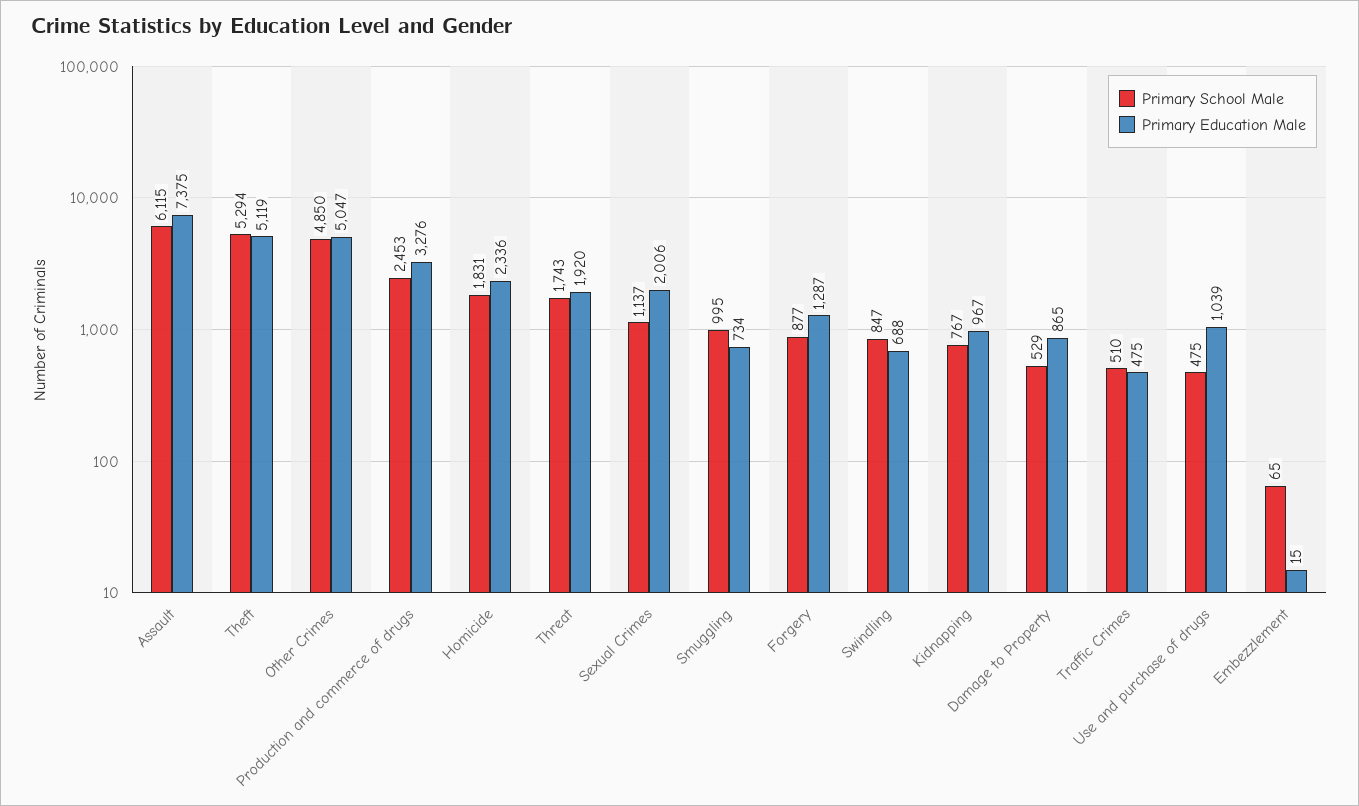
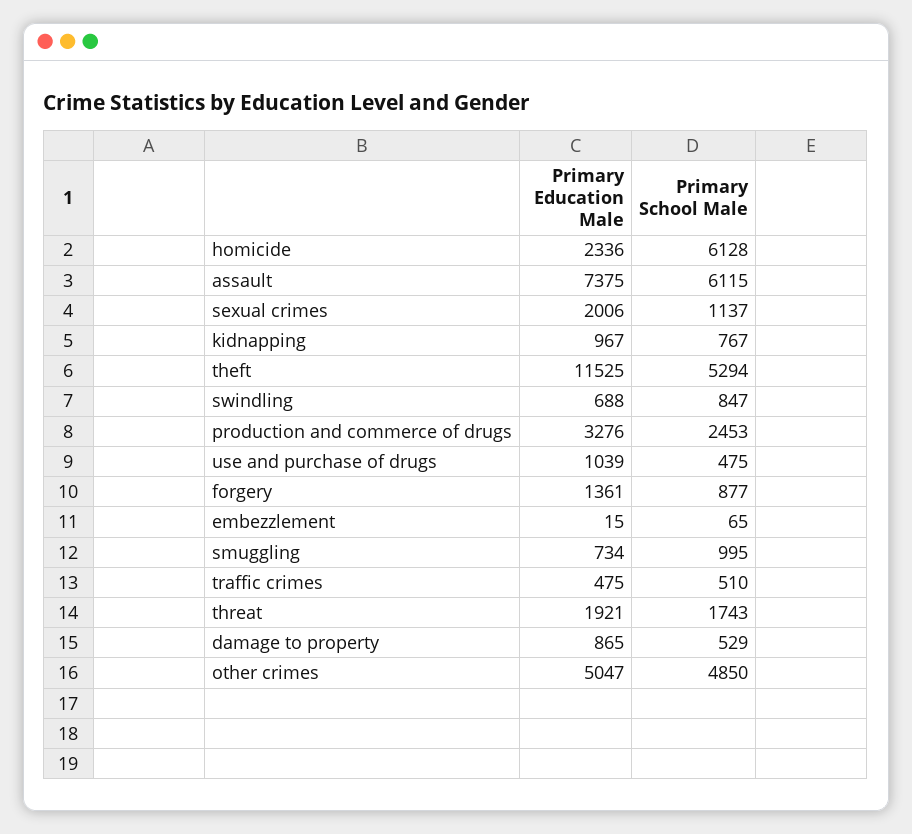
  {
    "Primary School Male": {
      "Assault": 6115,
      "Theft": 5294,
      "Other Crimes": 4850,
      "Production and commerce of drugs": 2453,
-     "Homicide": 1831,
+     "Homicide": 6128,
      "Threat": 1743,
      "Sexual Crimes": 1137,
      "Smuggling": 995,
      "Forgery": 877,
      "Swindling": 847,
      "Kidnapping": 767,
      "Damage to Property": 529,
      "Traffic Crimes": 510,
      "Use and purchase of drugs": 475,
      "Embezzlement": 65
    },
    "Primary Education Male": {
      "Assault": 7375,
-     "Theft": 5119,
+     "Theft": 11525,
      "Other Crimes": 5047,
      "Production and commerce of drugs": 3276,
      "Homicide": 2336,
-     "Threat": 1920,
+     "Threat": 1921,
      "Sexual Crimes": 2006,
      "Smuggling": 734,
-     "Forgery": 1287,
+     "Forgery": 1361,
      "Swindling": 688,
      "Kidnapping": 967,
      "Damage to Property": 865,
      "Traffic Crimes": 475,
      "Use and purchase of drugs": 1039,
      "Embezzlement": 15
    }
  }

